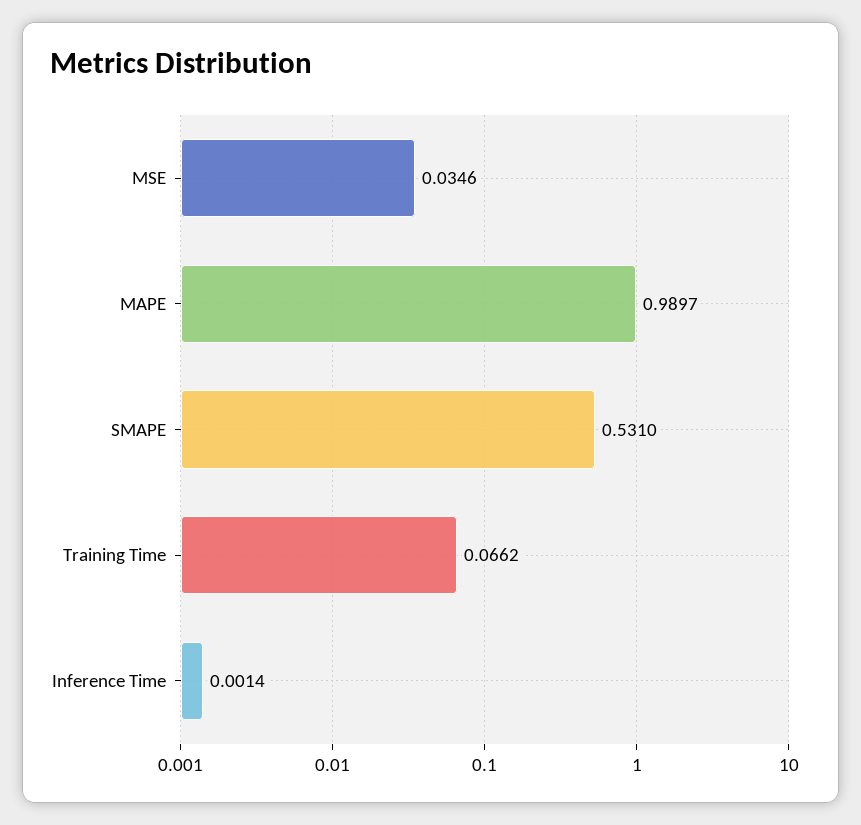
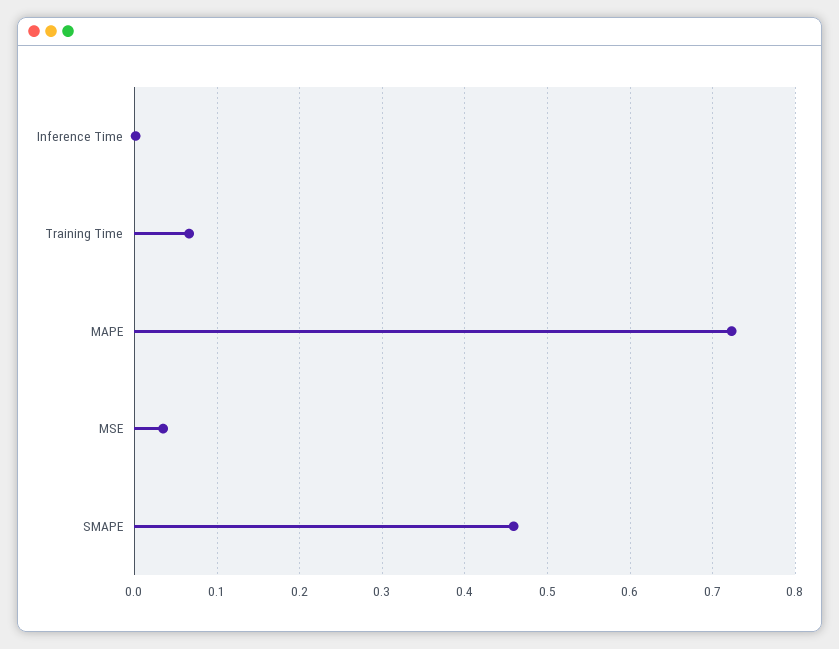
  {
    "MSE": 0.0346,
-   "MAPE": 0.9897,
+   "MAPE": 0.72,
-   "SMAPE": 0.531,
+   "SMAPE": 0.46,
    "Training Time": 0.0662,
    "Inference Time": 0.0014
  }

